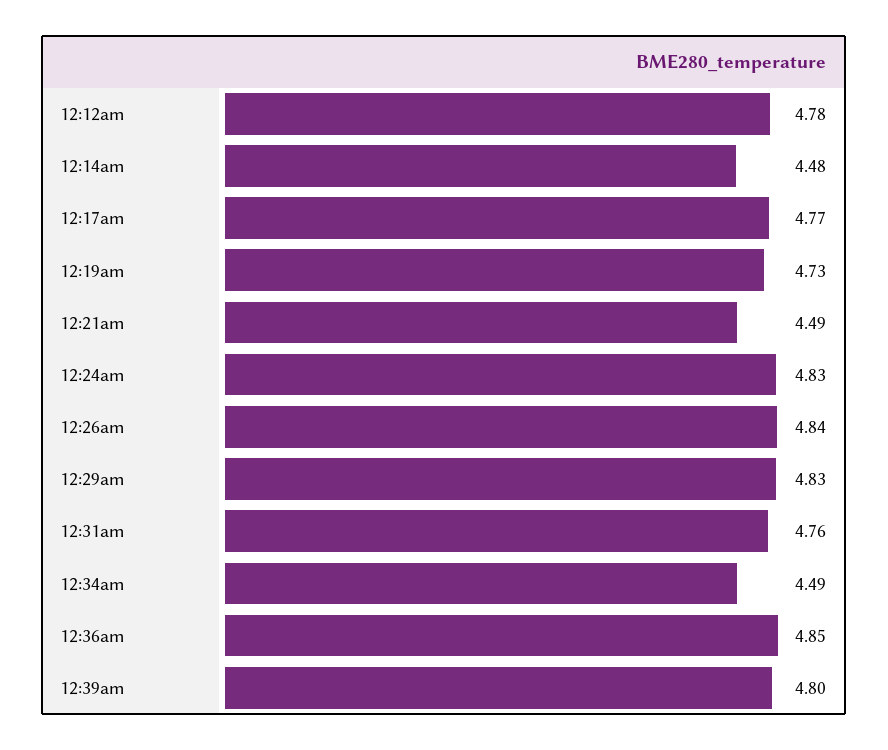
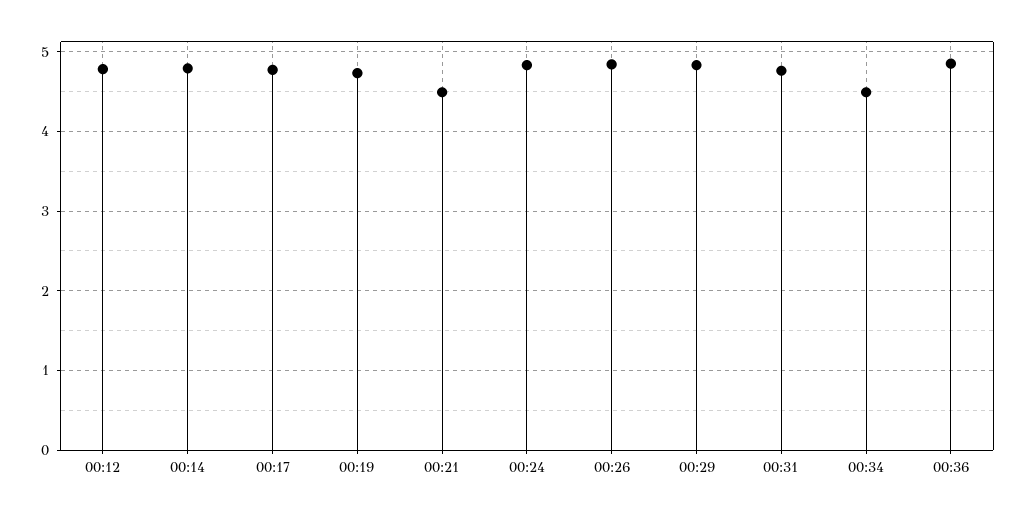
  {
    "12:12am": 4.78,
-   "12:14am": 4.48,
+   "12:14am": 4.8,
    "12:17am": 4.77,
    "12:19am": 4.73,
    "12:21am": 4.49,
    "12:24am": 4.83,
    "12:26am": 4.84,
    "12:29am": 4.83,
    "12:31am": 4.76,
    "12:34am": 4.49,
-   "12:36am": 4.85,
+   "12:36am": 4.85
-   "12:39am": 4.8
  }

